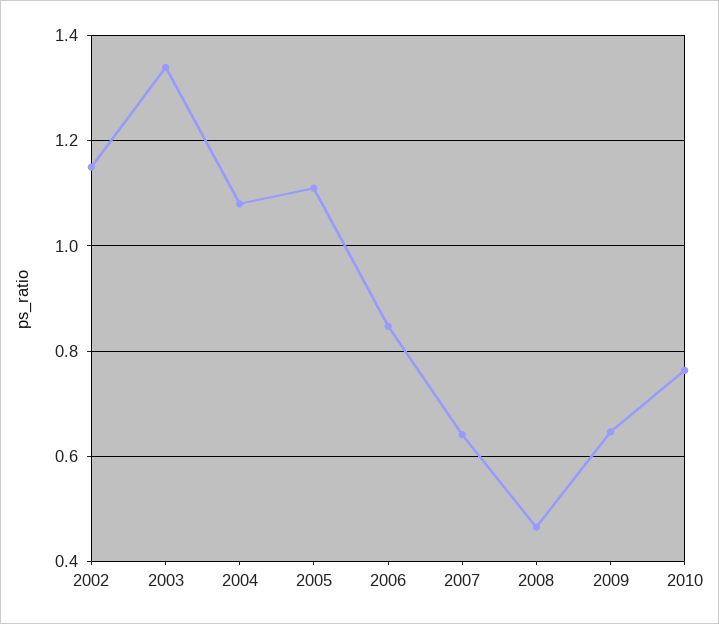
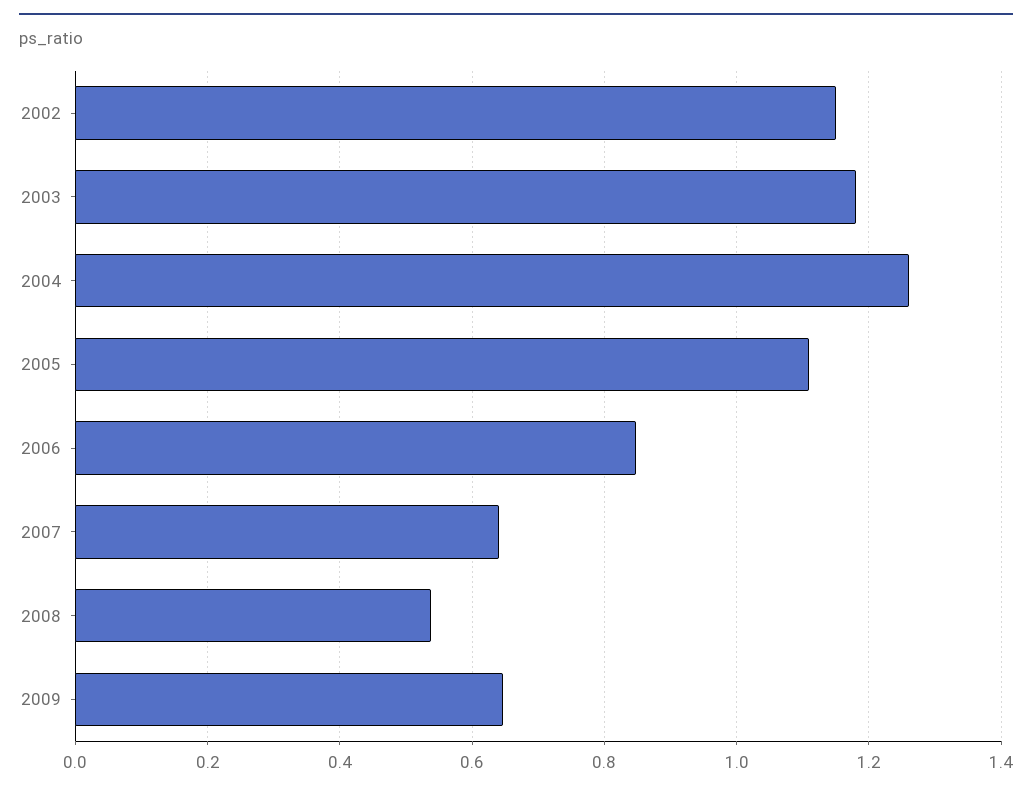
  {
    "2002": 1.16,
-   "2003": 1.34,
+   "2003": 1.18,
-   "2004": 1.08,
+   "2004": 1.26,
    "2005": 1.12,
    "2006": 0.84,
    "2007": 0.64,
-   "2008": 0.46,
+   "2008": 0.54,
-   "2009": 0.64,
+   "2009": 0.64
-   "2010": 0.76
  }

